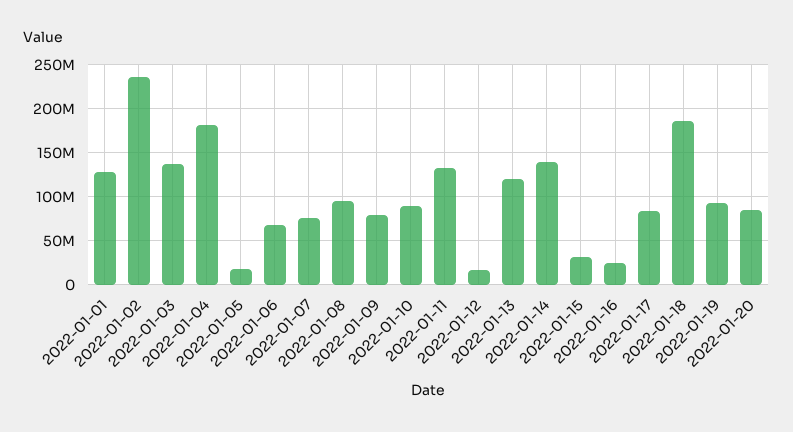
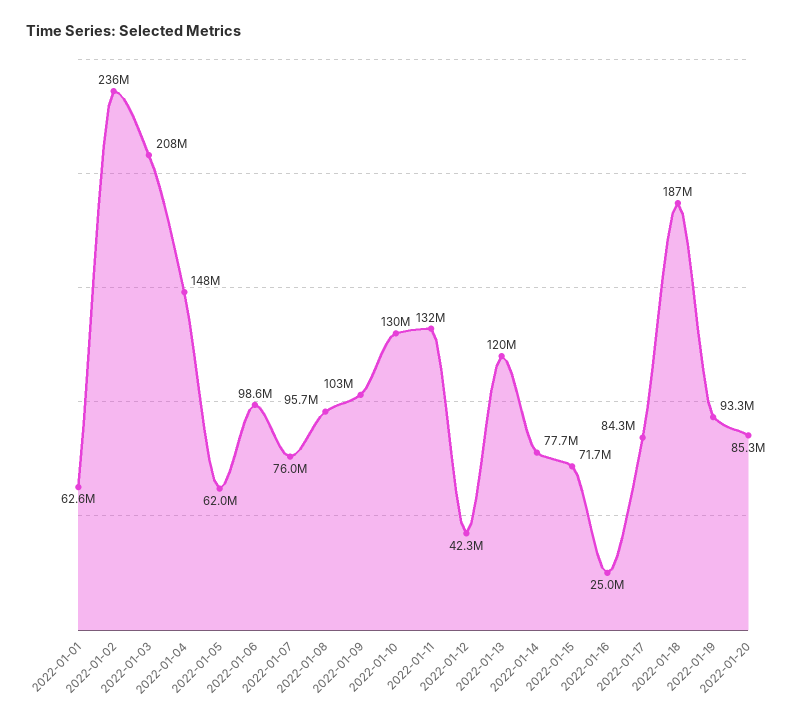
  {
-   "2022-01-01": 130000000,
+   "2022-01-01": 62600000,
    "2022-01-02": 236000000,
-   "2022-01-03": 140000000,
+   "2022-01-03": 208000000,
-   "2022-01-04": 180000000,
+   "2022-01-04": 148000000,
-   "2022-01-05": 20000000,
+   "2022-01-05": 62000000,
-   "2022-01-06": 70000000,
+   "2022-01-06": 98600000,
    "2022-01-07": 76000000,
    "2022-01-08": 95700000,
-   "2022-01-09": 80000000,
+   "2022-01-09": 103000000,
-   "2022-01-10": 90000000,
+   "2022-01-10": 130000000,
    "2022-01-11": 132000000,
-   "2022-01-12": 20000000,
+   "2022-01-12": 42300000,
    "2022-01-13": 120000000,
-   "2022-01-14": 140000000,
+   "2022-01-14": 77700000,
-   "2022-01-15": 30000000,
+   "2022-01-15": 71700000,
    "2022-01-16": 25000000,
    "2022-01-17": 84300000,
    "2022-01-18": 187000000,
    "2022-01-19": 93300000,
    "2022-01-20": 85300000
  }

